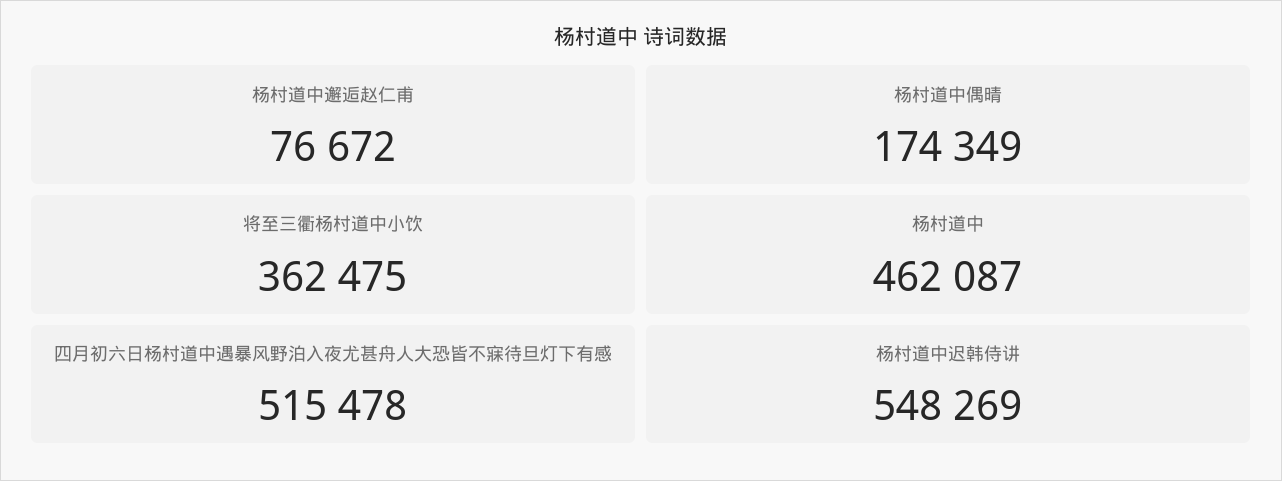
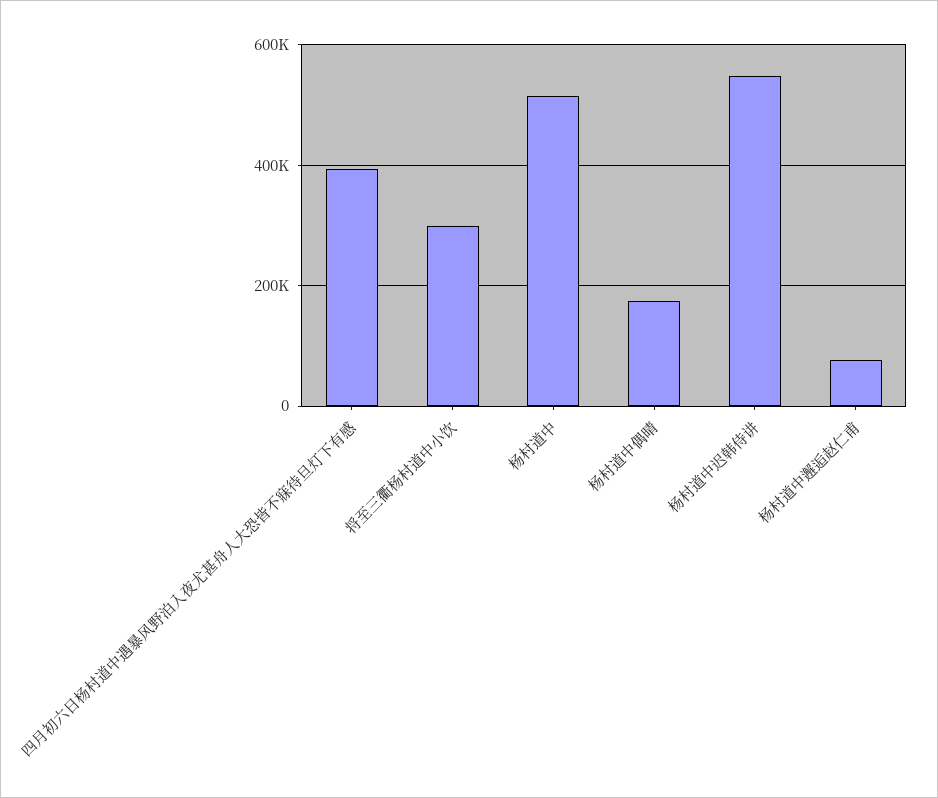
  {
    "杨村道中邂逅赵仁甫": 76672,
    "杨村道中偶晴": 174349,
-   "将至三衢杨村道中小饮": 362475,
+   "将至三衢杨村道中小饮": 300000,
-   "杨村道中": 462087,
+   "杨村道中": 520000,
-   "四月初六日杨村道中遇暴风野泊入夜尤甚舟人大恐皆不寐待旦灯下有感": 515478,
+   "四月初六日杨村道中遇暴风野泊入夜尤甚舟人大恐皆不寐待旦灯下有感": 400000,
    "杨村道中迟韩侍讲": 548269
  }

